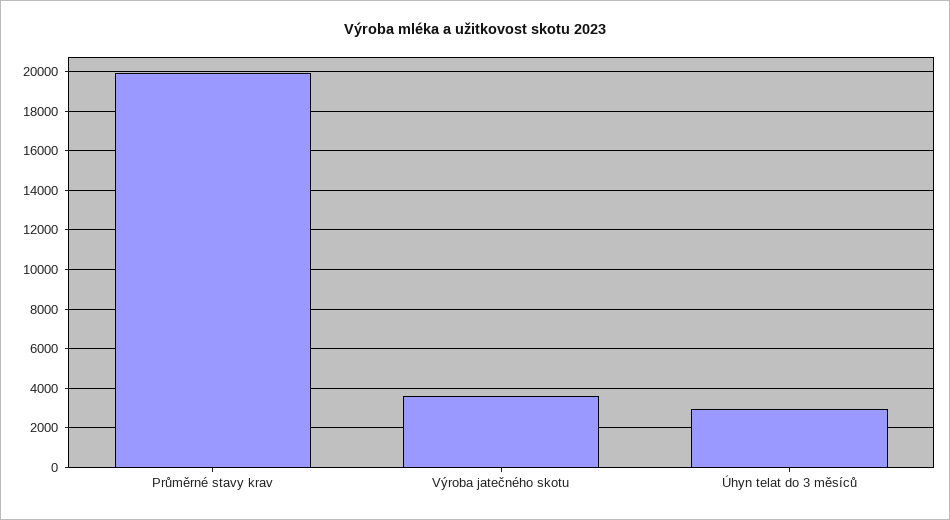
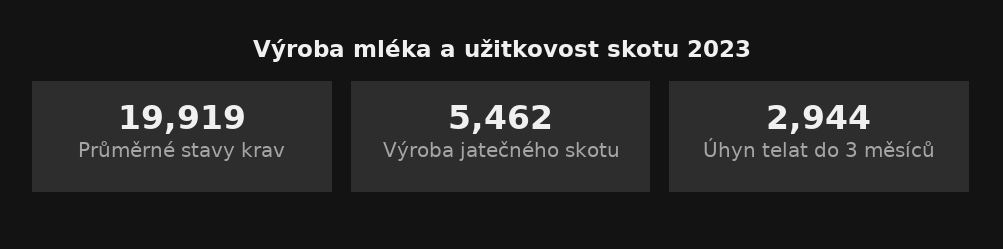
  {
    "Průměrné stavy krav": 19919,
-   "Výroba jatečného skotu": 3500,
+   "Výroba jatečného skotu": 5462,
    "Úhyn telat do 3 měsíců": 2944
  }

